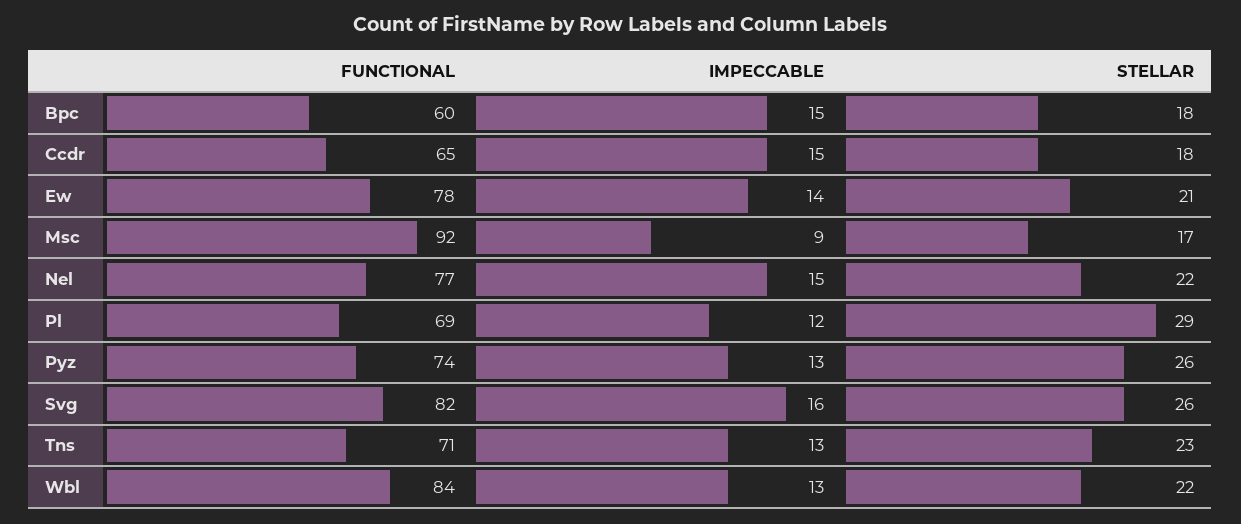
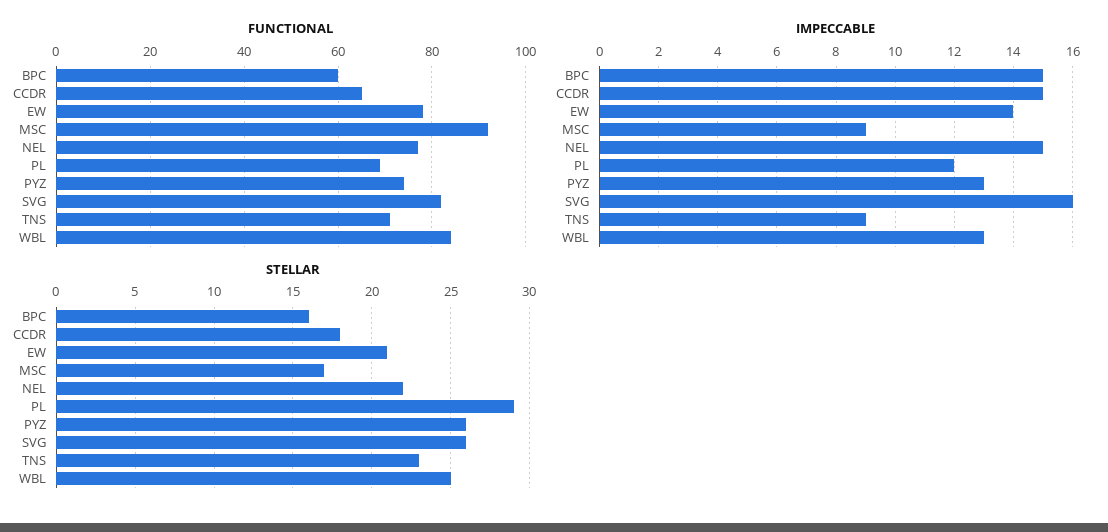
  {
    "FUNCTIONAL": {
      "Bpc": 60,
      "Ccdr": 65,
      "Ew": 78,
      "Msc": 92,
      "Nel": 77,
      "Pl": 69,
      "Pyz": 74,
      "Svg": 82,
      "Tns": 71,
      "Wbl": 84
    },
    "IMPECCABLE": {
      "Bpc": 15,
      "Ccdr": 15,
      "Ew": 14,
      "Msc": 9,
      "Nel": 15,
      "Pl": 12,
      "Pyz": 13,
      "Svg": 16,
-     "Tns": 13,
+     "Tns": 9,
      "Wbl": 13
    },
    "STELLAR": {
-     "Bpc": 18,
+     "Bpc": 16,
      "Ccdr": 18,
      "Ew": 21,
      "Msc": 17,
      "Nel": 22,
      "Pl": 29,
      "Pyz": 26,
      "Svg": 26,
      "Tns": 23,
-     "Wbl": 22
+     "Wbl": 25
    }
  }

